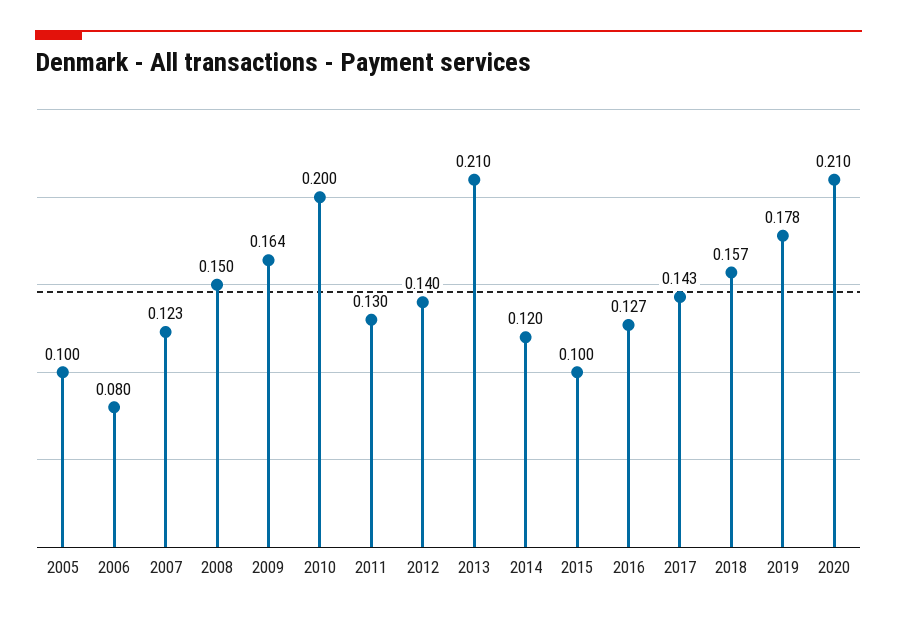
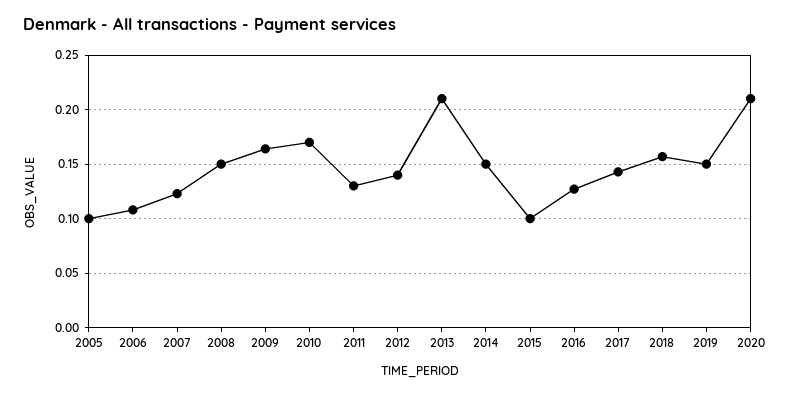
  {
    "2005": 0.1,
-   "2006": 0.08,
+   "2006": 0.11,
    "2007": 0.123,
    "2008": 0.15,
    "2009": 0.164,
-   "2010": 0.2,
+   "2010": 0.17,
    "2011": 0.13,
    "2012": 0.14,
    "2013": 0.21,
-   "2014": 0.12,
+   "2014": 0.15,
    "2015": 0.1,
    "2016": 0.127,
    "2017": 0.143,
    "2018": 0.157,
-   "2019": 0.178,
+   "2019": 0.15,
    "2020": 0.21
  }

